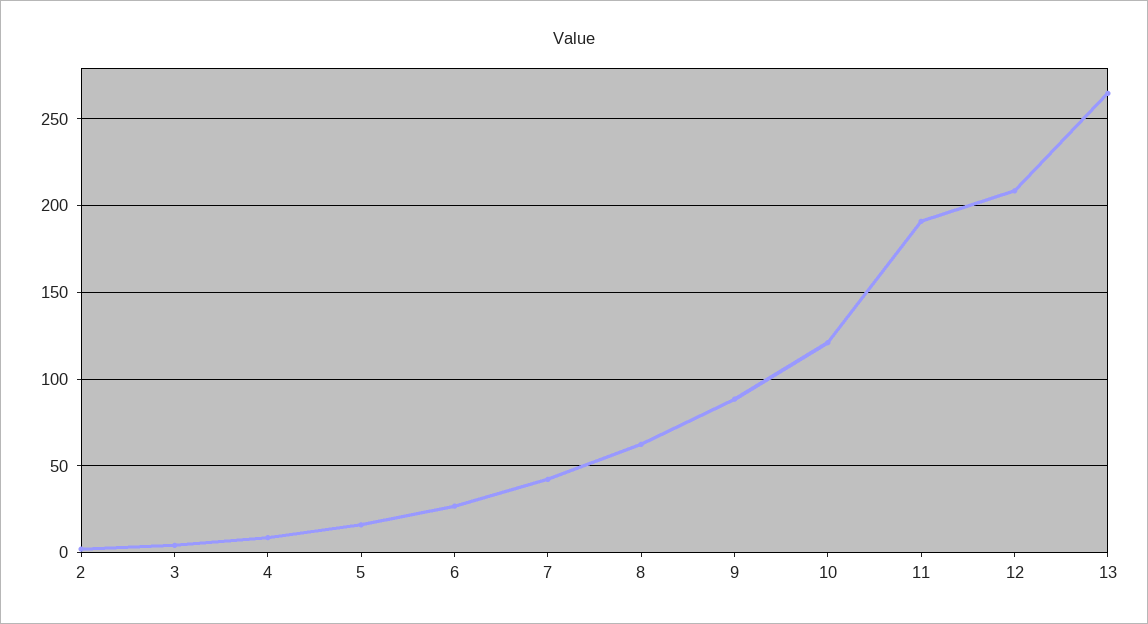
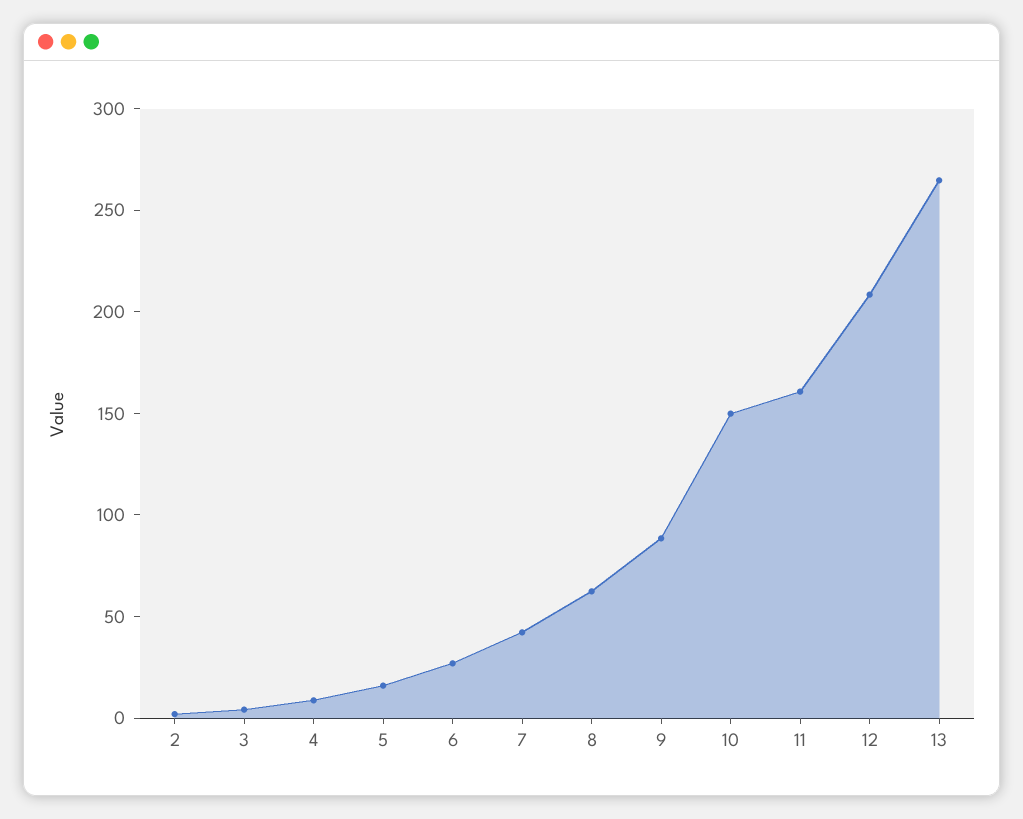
  {
    "2": 0,
    "3": 5,
    "4": 10,
    "5": 15,
    "6": 25,
    "7": 40,
    "8": 60,
    "9": 90,
-   "10": 120,
+   "10": 150,
-   "11": 190,
+   "11": 160,
    "12": 210,
    "13": 265
  }

